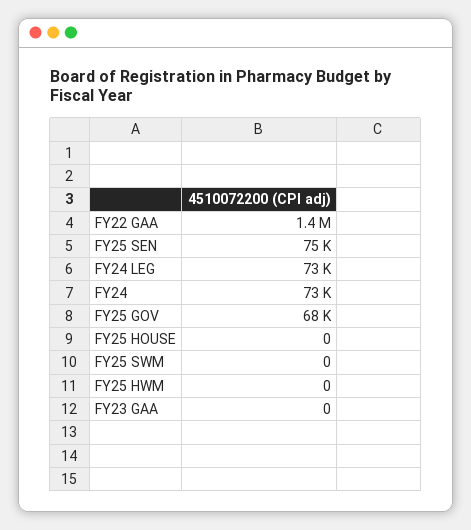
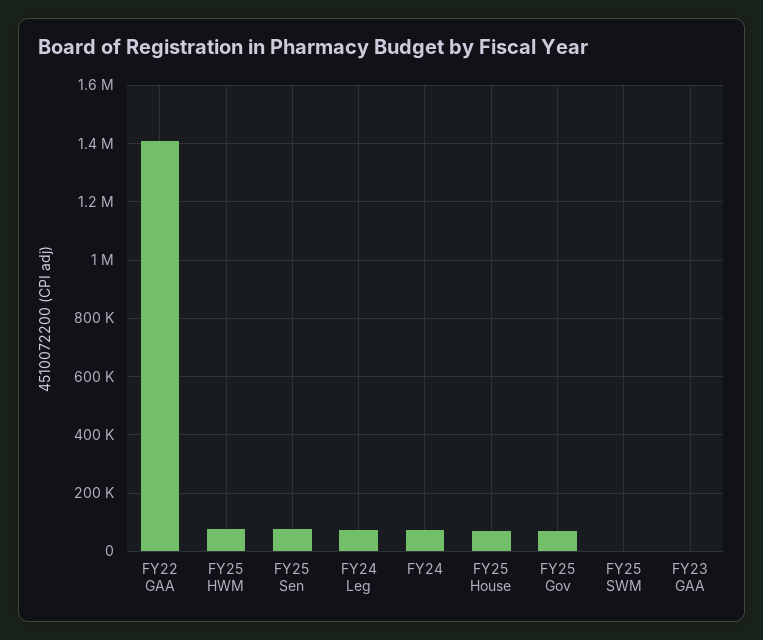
  {
    "FY22 GAA": 1400000,
    "FY25 SEN": 75000,
    "FY24 LEG": 73000,
    "FY24": 73000,
    "FY25 GOV": 68000,
-   "FY25 HOUSE": 0,
+   "FY25 HOUSE": 75000,
    "FY25 SWM": 0,
-   "FY25 HWM": 0,
+   "FY25 HWM": 75000,
    "FY23 GAA": 0
  }

